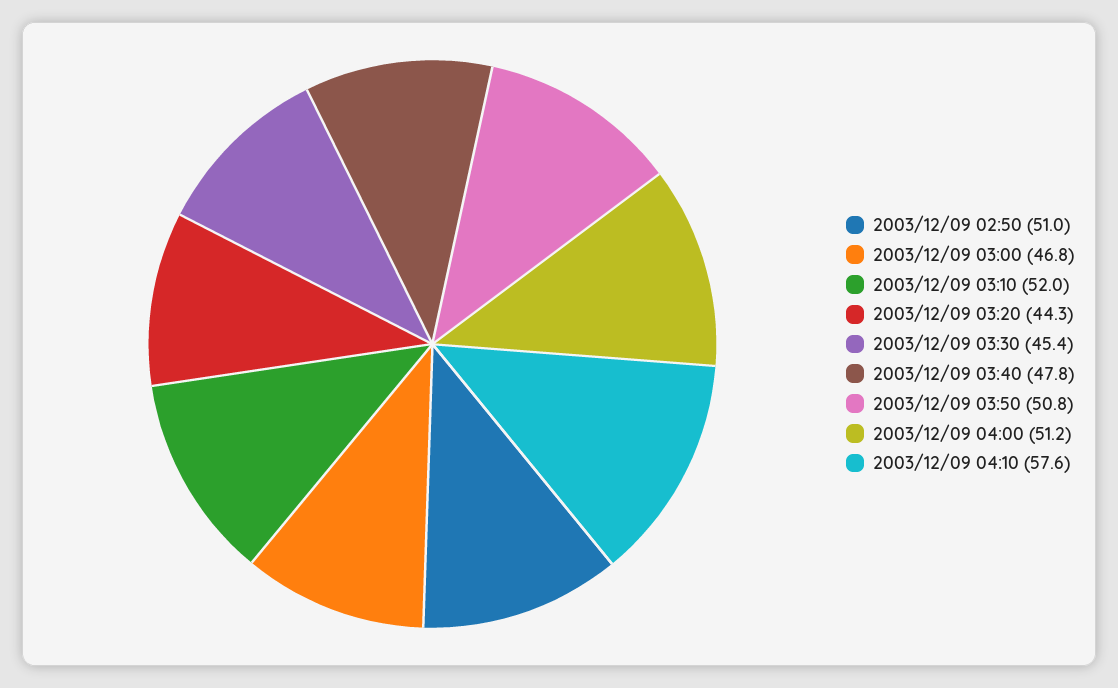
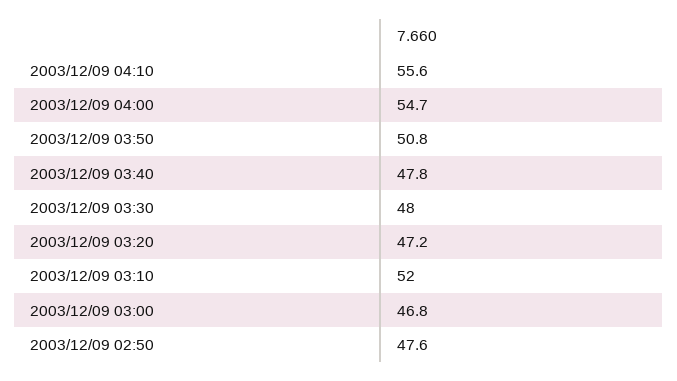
  {
-   "2003/12/09 02:50": 51,
+   "2003/12/09 02:50": 47.6,
    "2003/12/09 03:00": 46.8,
    "2003/12/09 03:10": 52,
-   "2003/12/09 03:20": 44.3,
+   "2003/12/09 03:20": 47.2,
-   "2003/12/09 03:30": 45.4,
+   "2003/12/09 03:30": 48,
    "2003/12/09 03:40": 47.8,
    "2003/12/09 03:50": 50.8,
-   "2003/12/09 04:00": 51.2,
+   "2003/12/09 04:00": 54.7,
-   "2003/12/09 04:10": 57.6
+   "2003/12/09 04:10": 55.6
  }

